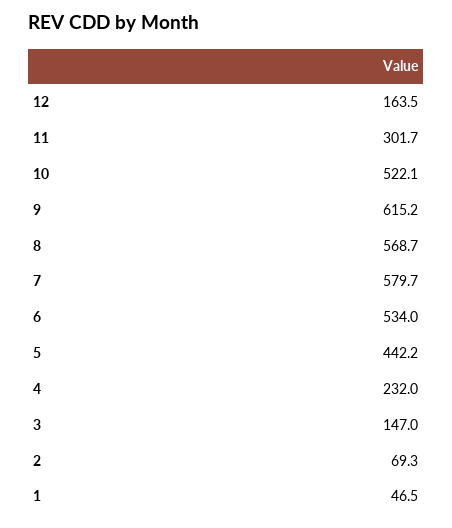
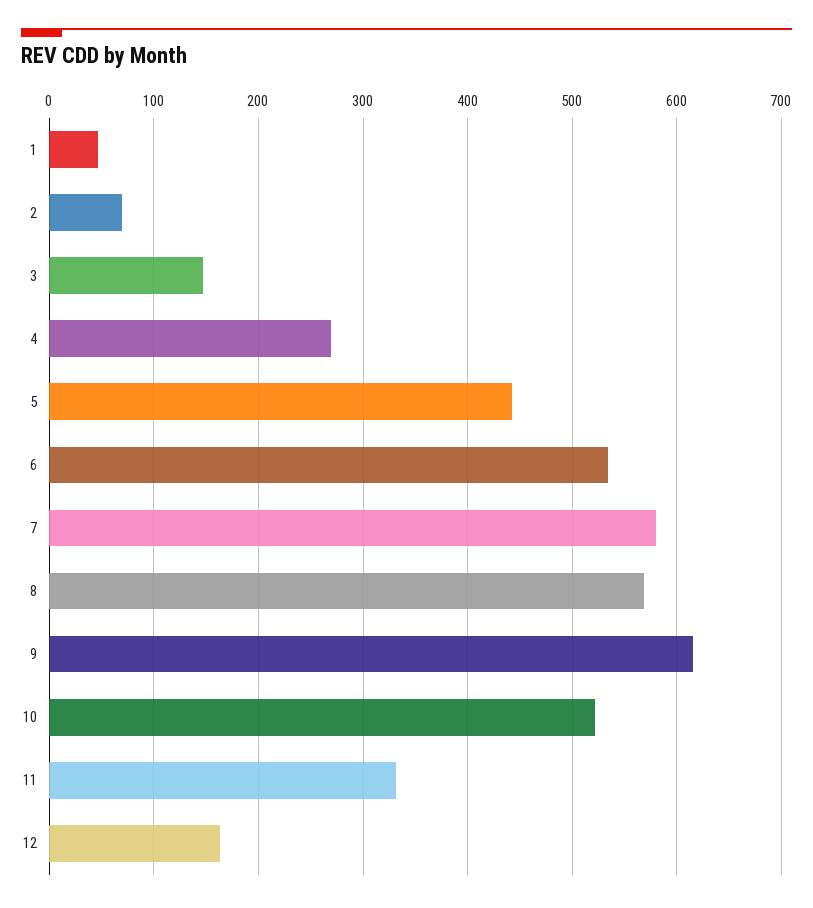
  {
    "12": 163.5,
-   "11": 301.7,
+   "11": 330,
    "10": 522.1,
    "9": 615.2,
    "8": 568.7,
    "7": 579.7,
    "6": 534,
    "5": 442.2,
-   "4": 232,
+   "4": 270,
    "3": 147,
    "2": 69.3,
    "1": 46.5
  }

